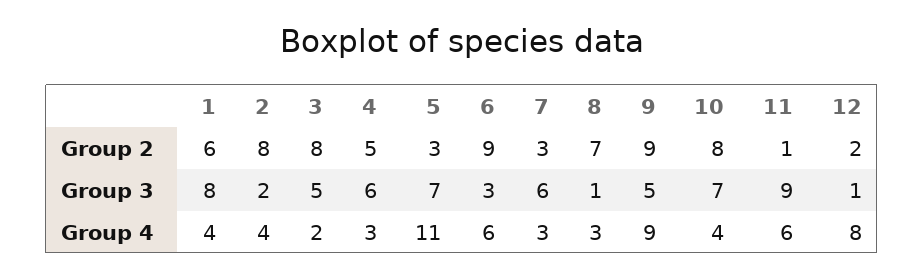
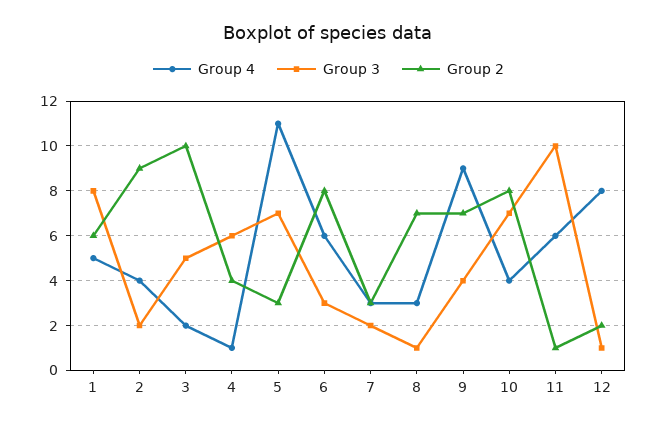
  {
    "Group 2": {
      "1": 6,
-     "2": 8,
+     "2": 9,
-     "3": 8,
+     "3": 10,
-     "4": 5,
+     "4": 4,
      "5": 3,
-     "6": 9,
+     "6": 8,
      "7": 3,
      "8": 7,
-     "9": 9,
+     "9": 7,
      "10": 8,
      "11": 1,
      "12": 2
    },
    "Group 3": {
      "1": 8,
      "2": 2,
      "3": 5,
      "4": 6,
      "5": 7,
      "6": 3,
-     "7": 6,
+     "7": 2,
      "8": 1,
-     "9": 5,
+     "9": 4,
      "10": 7,
-     "11": 9,
+     "11": 10,
      "12": 1
    },
    "Group 4": {
-     "1": 4,
+     "1": 5,
      "2": 4,
      "3": 2,
-     "4": 3,
+     "4": 1,
      "5": 11,
      "6": 6,
      "7": 3,
      "8": 3,
      "9": 9,
      "10": 4,
      "11": 6,
      "12": 8
    }
  }

